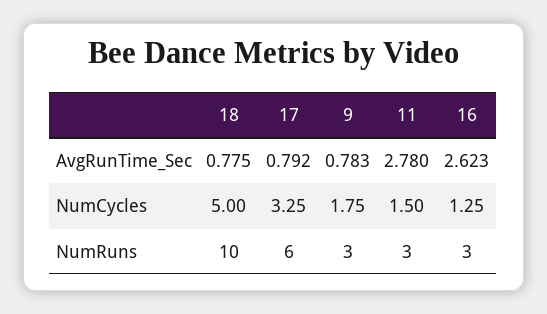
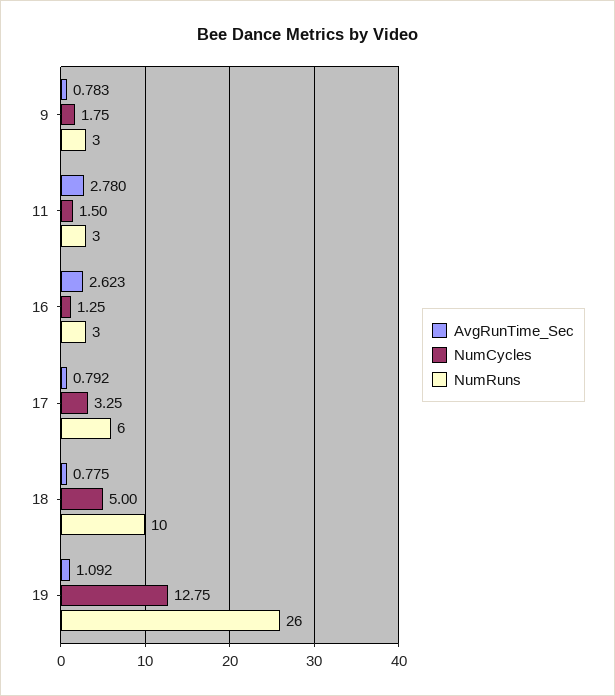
  {
    "AvgRunTime_Sec": {
      "18": 0.775,
      "17": 0.792,
      "9": 0.783,
      "11": 2.78,
-     "16": 2.623
+     "16": 2.623,
+     "19": 1.092
    },
    "NumCycles": {
      "18": 5,
      "17": 3.25,
      "9": 1.75,
      "11": 1.5,
-     "16": 1.25
+     "16": 1.25,
+     "19": 12.75
    },
    "NumRuns": {
      "18": 10,
      "17": 6,
      "9": 3,
      "11": 3,
-     "16": 3
+     "16": 3,
+     "19": 26
    }
  }

